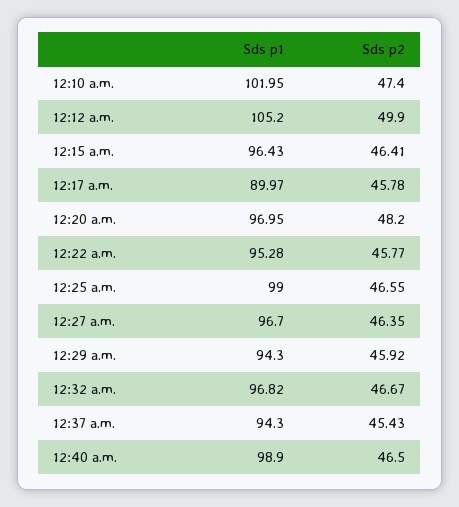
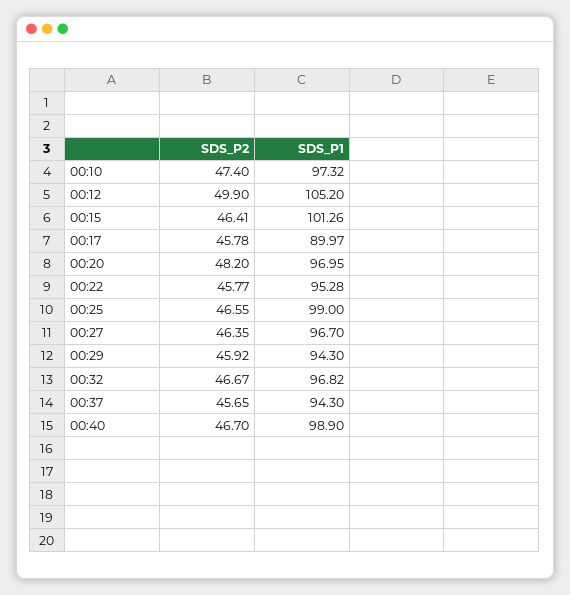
  {
    "Sds p1": {
-     "12:10 a.m.": 101.95,
+     "12:10 a.m.": 97.32,
      "12:12 a.m.": 105.2,
-     "12:15 a.m.": 96.43,
+     "12:15 a.m.": 101.26,
      "12:17 a.m.": 89.97,
      "12:20 a.m.": 96.95,
      "12:22 a.m.": 95.28,
      "12:25 a.m.": 99,
      "12:27 a.m.": 96.7,
      "12:29 a.m.": 94.3,
      "12:32 a.m.": 96.82,
      "12:37 a.m.": 94.3,
      "12:40 a.m.": 98.9
    },
    "Sds p2": {
      "12:10 a.m.": 47.4,
      "12:12 a.m.": 49.9,
      "12:15 a.m.": 46.41,
      "12:17 a.m.": 45.78,
      "12:20 a.m.": 48.2,
      "12:22 a.m.": 45.77,
      "12:25 a.m.": 46.55,
      "12:27 a.m.": 46.35,
      "12:29 a.m.": 45.92,
      "12:32 a.m.": 46.67,
-     "12:37 a.m.": 45.43,
+     "12:37 a.m.": 45.65,
-     "12:40 a.m.": 46.5
+     "12:40 a.m.": 46.7
    }
  }

